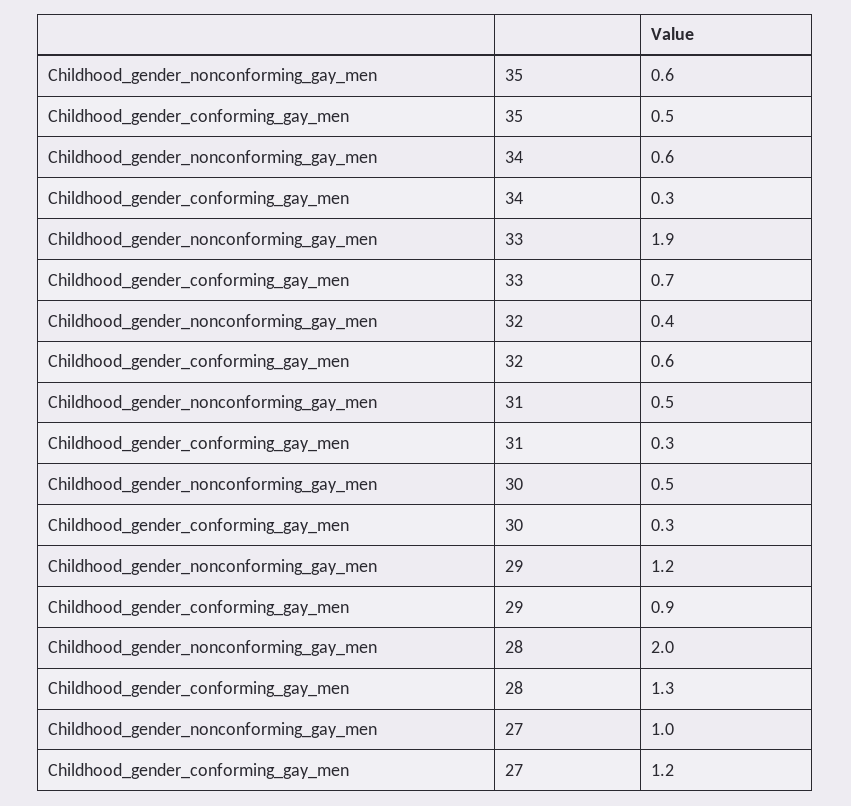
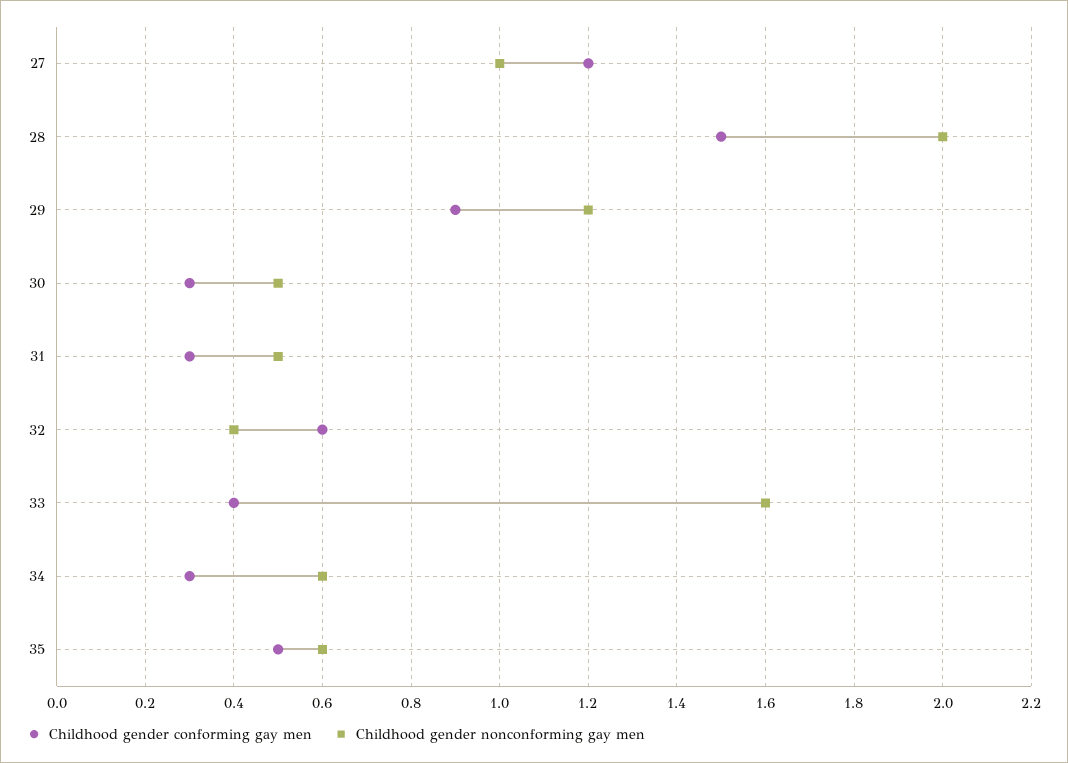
  {
    "Childhood_gender_nonconforming_gay_men": {
      "35": 0.6,
      "34": 0.6,
-     "33": 1.9,
+     "33": 1.6,
      "32": 0.4,
      "31": 0.5,
      "30": 0.5,
      "29": 1.2,
      "28": 2,
      "27": 1
    },
    "Childhood_gender_conforming_gay_men": {
      "35": 0.5,
      "34": 0.3,
-     "33": 0.7,
+     "33": 0.4,
      "32": 0.6,
      "31": 0.3,
      "30": 0.3,
      "29": 0.9,
-     "28": 1.3,
+     "28": 1.5,
      "27": 1.2
    }
  }

